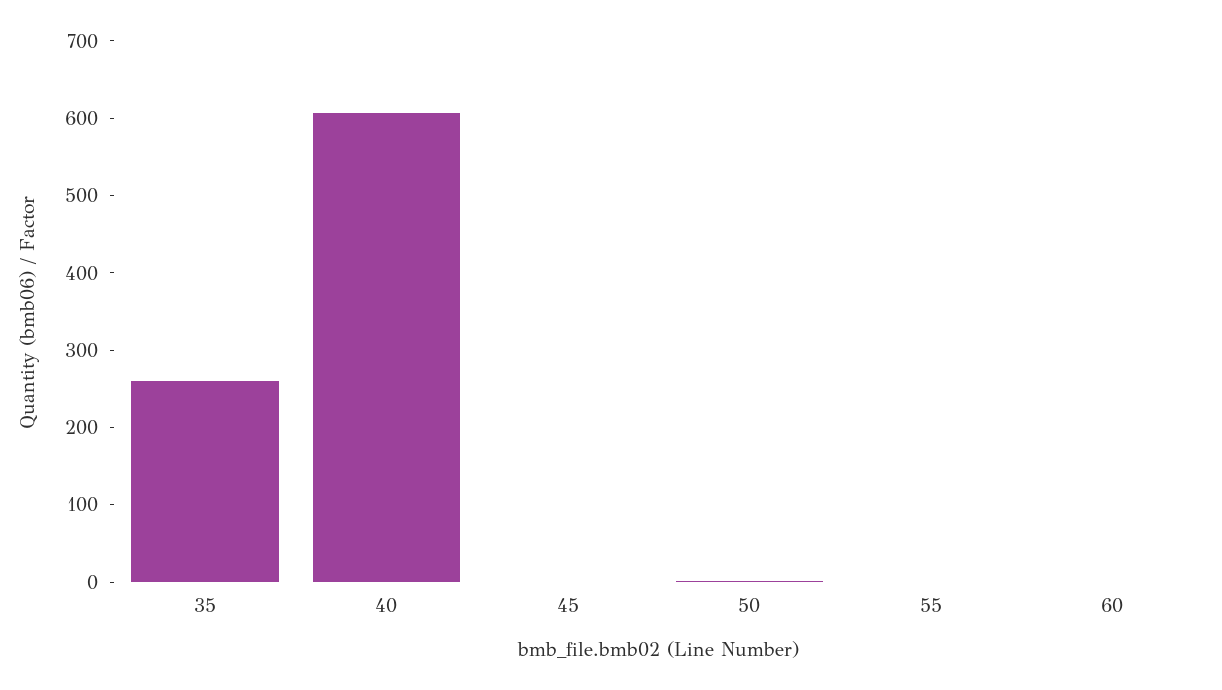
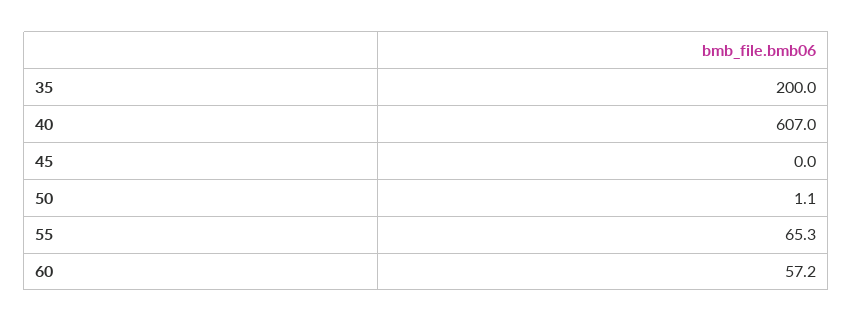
  {
-   "35": 260,
+   "35": 200,
    "40": 607,
    "45": 0,
    "50": 1.1,
-   "55": 0,
+   "55": 65.3,
-   "60": 0
+   "60": 57.2
  }

